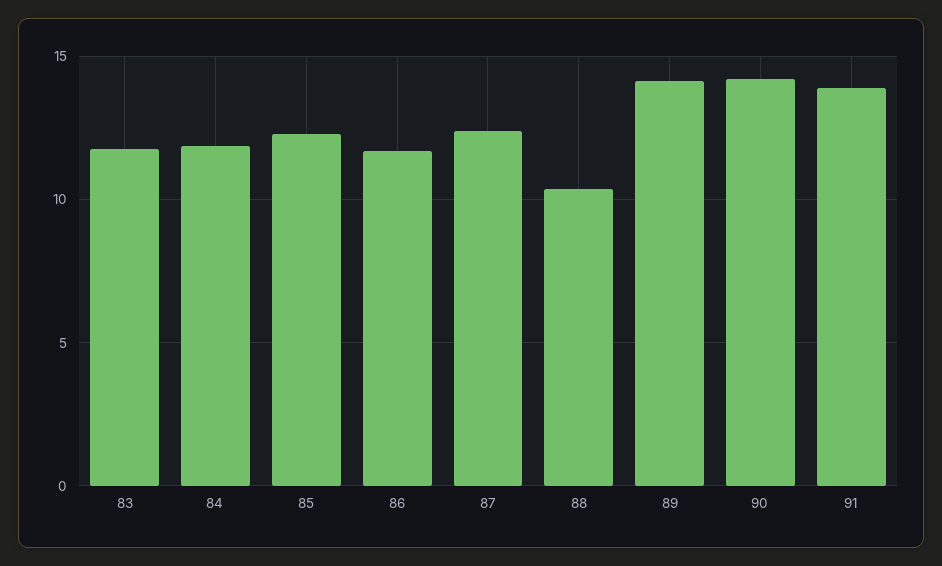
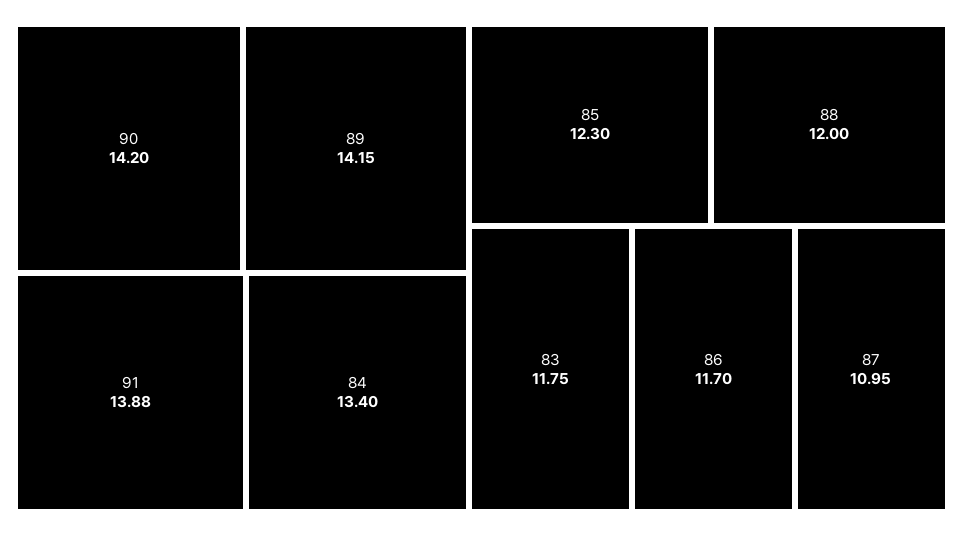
  {
    "83": 11.75,
-   "84": 12,
+   "84": 13.4,
    "85": 12.3,
    "86": 11.7,
-   "87": 12.5,
+   "87": 10.95,
-   "88": 10.5,
+   "88": 12,
    "89": 14.15,
    "90": 14.2,
    "91": 13.88
  }

